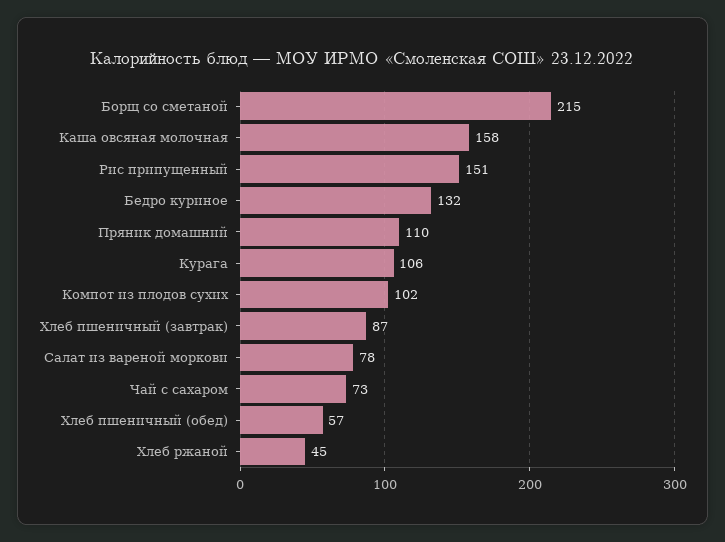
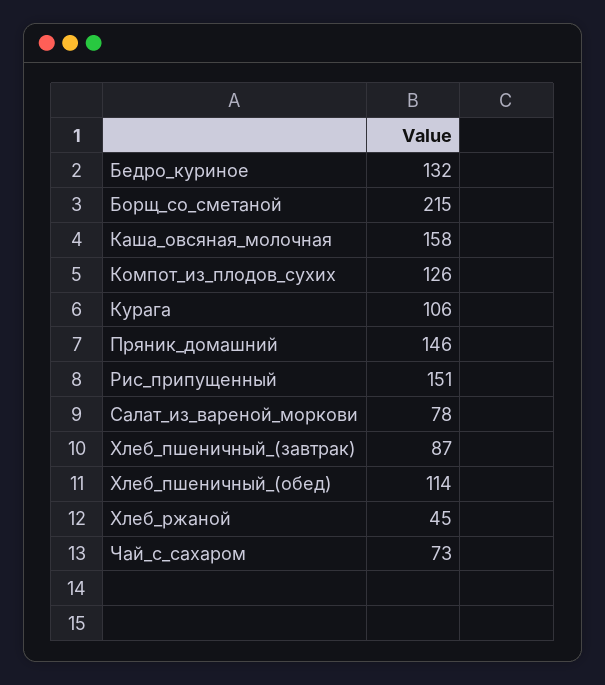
  {
    "Борщ со сметаной": 215,
    "Каша овсяная молочная": 158,
    "Рис припущенный": 151,
    "Бедро куриное": 132,
-   "Пряник домашний": 110,
+   "Пряник домашний": 146,
    "Курага": 106,
-   "Компот из плодов сухих": 102,
+   "Компот из плодов сухих": 126,
    "Хлеб пшеничный (завтрак)": 87,
    "Салат из вареной моркови": 78,
    "Чай с сахаром": 73,
-   "Хлеб пшеничный (обед)": 57,
+   "Хлеб пшеничный (обед)": 114,
    "Хлеб ржаной": 45
  }

